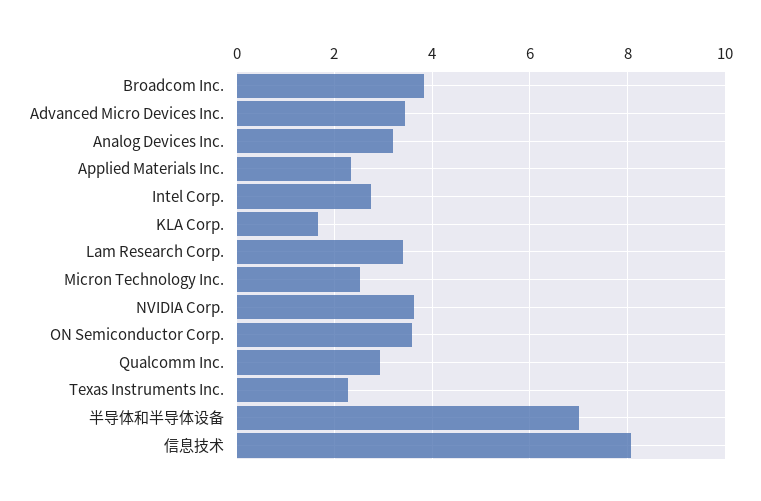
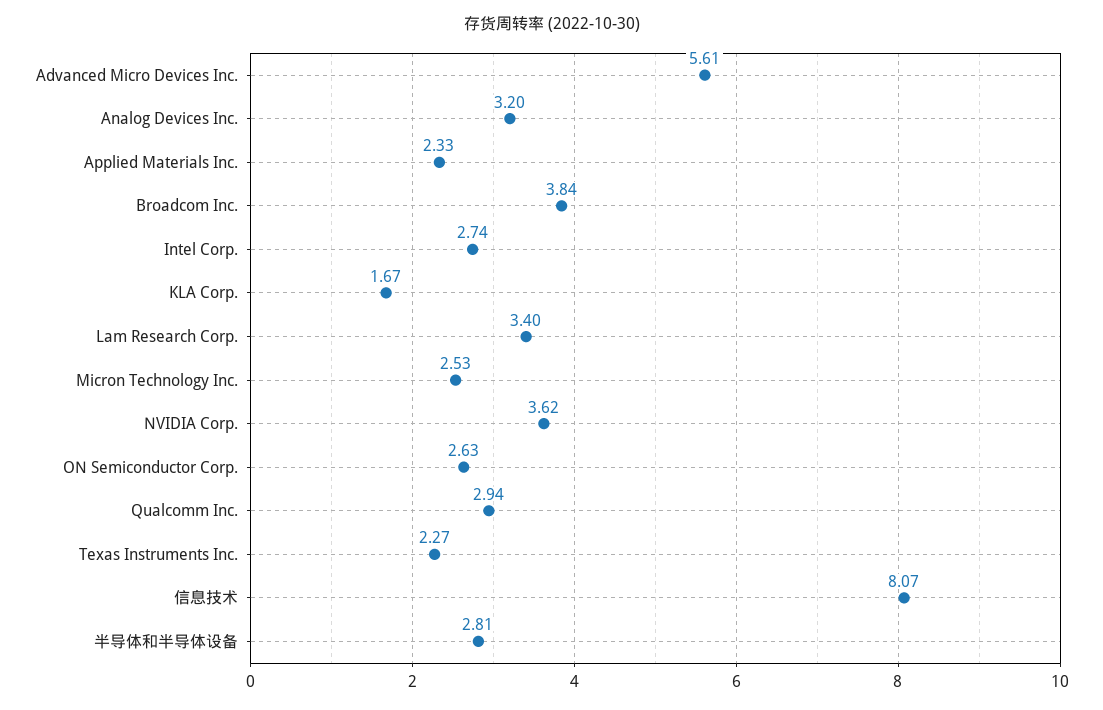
  {
    "Broadcom Inc.": 3.84,
-   "Advanced Micro Devices Inc.": 3.4,
+   "Advanced Micro Devices Inc.": 5.61,
    "Analog Devices Inc.": 3.2,
    "Applied Materials Inc.": 2.33,
    "Intel Corp.": 2.74,
    "KLA Corp.": 1.67,
    "Lam Research Corp.": 3.4,
    "Micron Technology Inc.": 2.53,
    "NVIDIA Corp.": 3.62,
-   "ON Semiconductor Corp.": 3.6,
+   "ON Semiconductor Corp.": 2.63,
    "Qualcomm Inc.": 2.94,
    "Texas Instruments Inc.": 2.27,
-   "半导体和半导体设备": 7,
+   "半导体和半导体设备": 2.81,
    "信息技术": 8.07
  }

